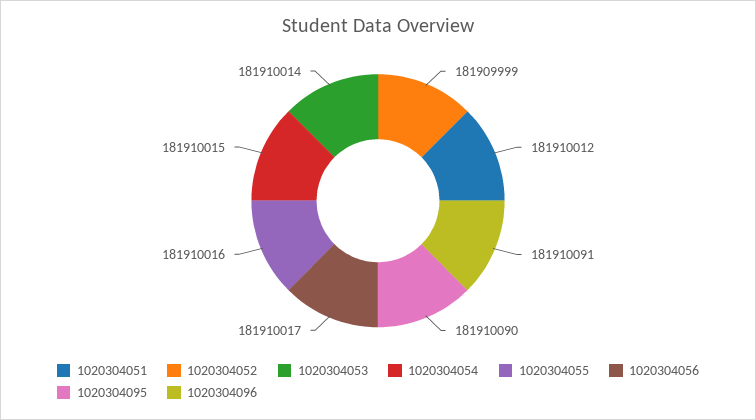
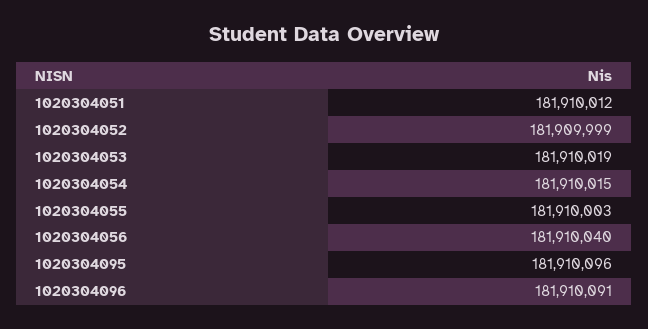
  {
    "1020304051": 181910012,
    "1020304052": 181909999,
-   "1020304053": 181910014,
+   "1020304053": 181910019,
    "1020304054": 181910015,
-   "1020304055": 181910016,
+   "1020304055": 181910003,
-   "1020304056": 181910017,
+   "1020304056": 181910040,
-   "1020304095": 181910090,
+   "1020304095": 181910096,
    "1020304096": 181910091
  }

